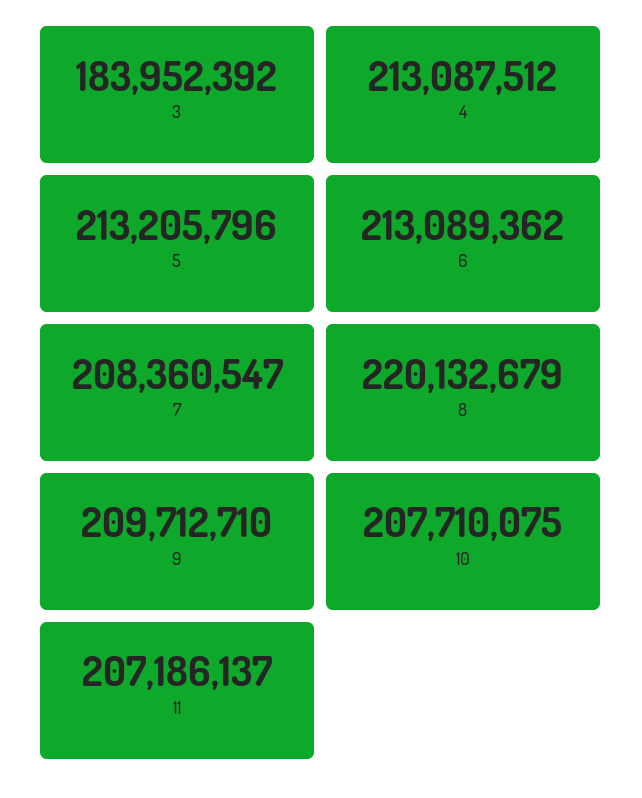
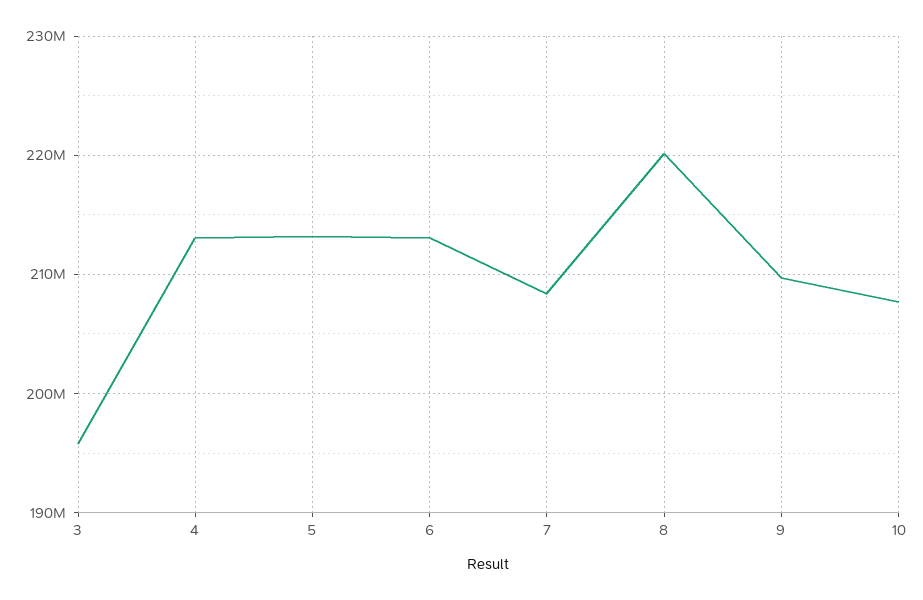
  {
-   "3": 183952392,
+   "3": 196000000,
    "4": 213087512,
    "5": 213205796,
    "6": 213089362,
    "7": 208360547,
    "8": 220132679,
    "9": 209712710,
-   "10": 207710075,
+   "10": 207710075
-   "11": 207186137
  }

